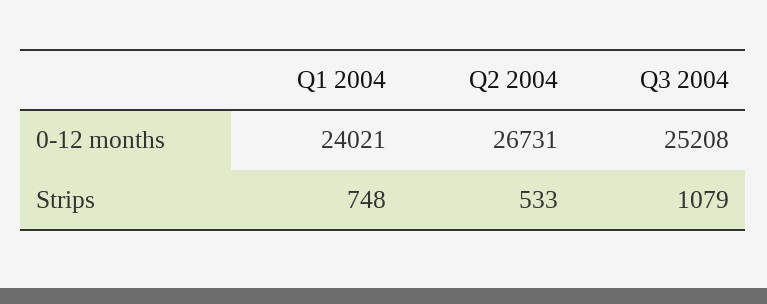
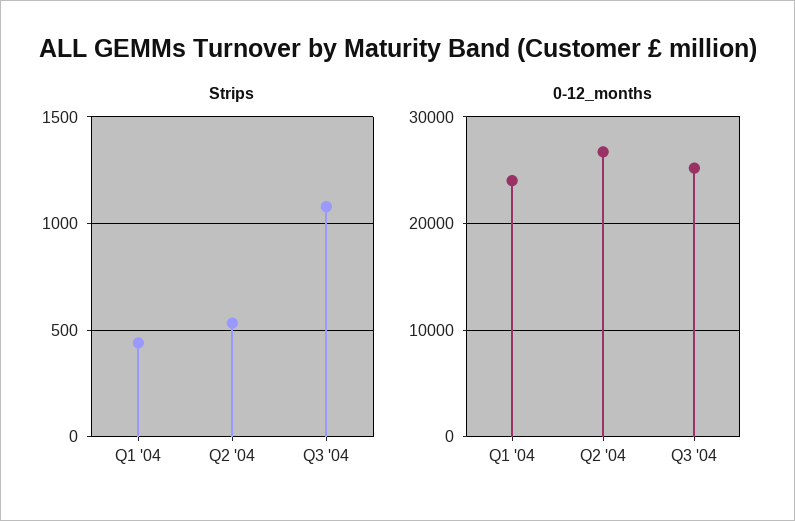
  {
    "0-12 months": {
      "Q1 2004": 24021,
      "Q2 2004": 26731,
      "Q3 2004": 25208
    },
    "Strips": {
-     "Q1 2004": 748,
+     "Q1 2004": 450,
      "Q2 2004": 533,
      "Q3 2004": 1079
    }
  }

